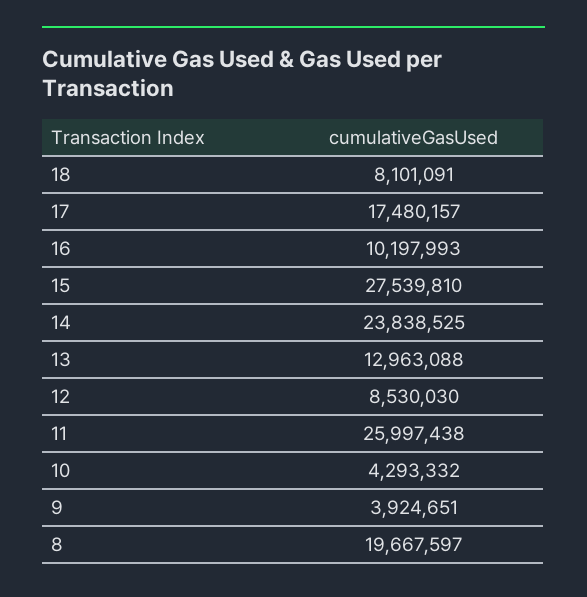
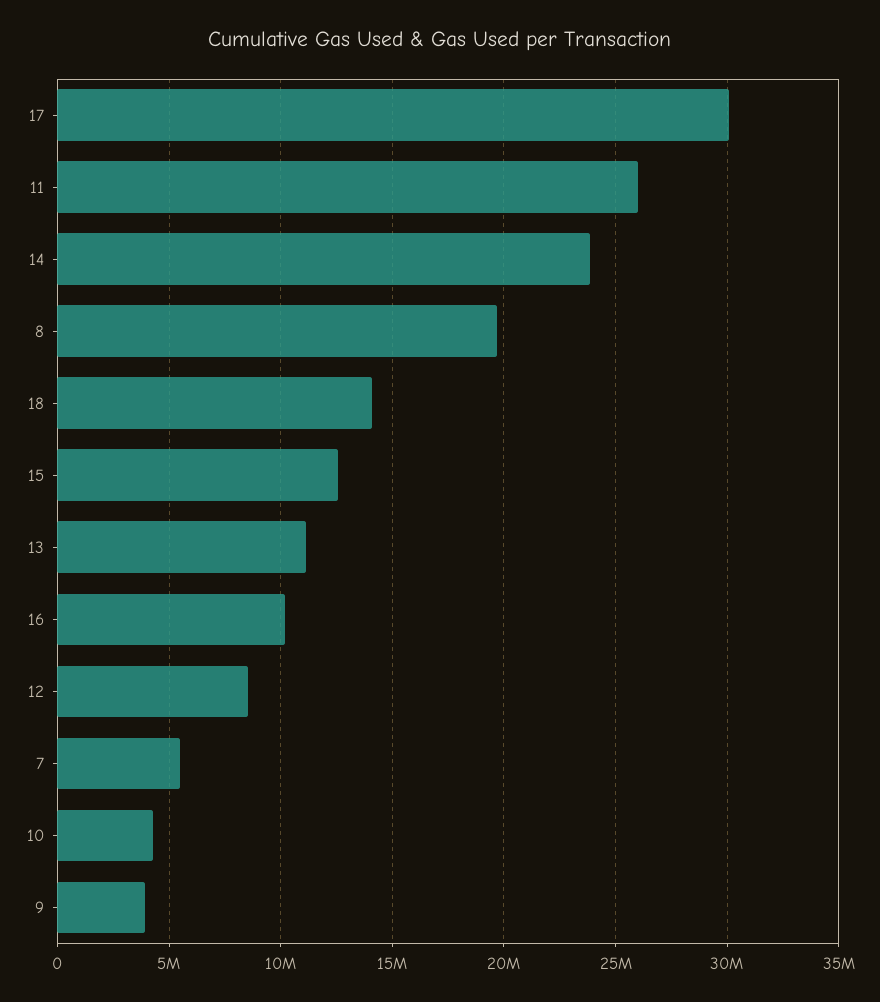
  {
-   "18": 8101091,
+   "18": 14000000,
-   "17": 17480157,
+   "17": 30000000,
    "16": 10197993,
-   "15": 27539810,
+   "15": 12500000,
    "14": 23838525,
-   "13": 12963088,
+   "13": 11000000,
    "12": 8530030,
    "11": 25997438,
    "10": 4293332,
    "9": 3924651,
-   "8": 19667597
+   "8": 19667597,
+   "7": 5500000
  }

